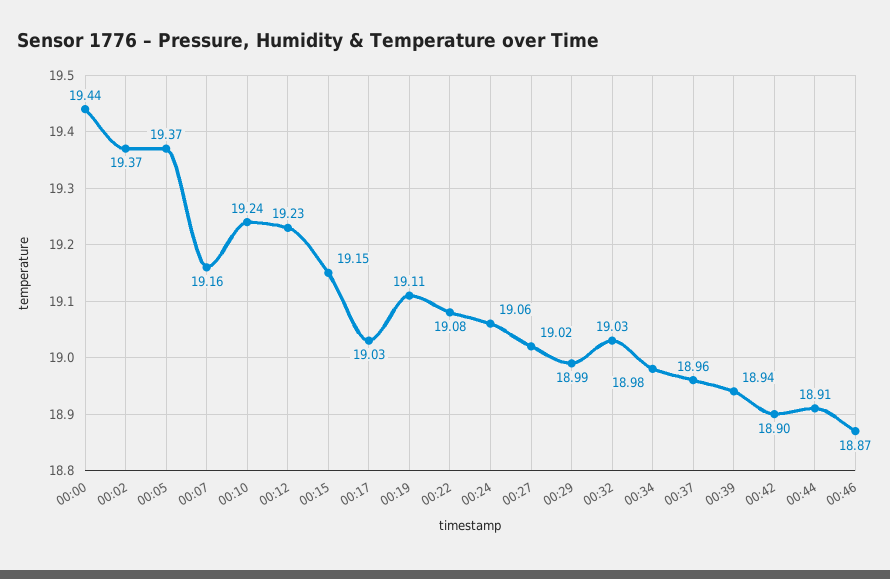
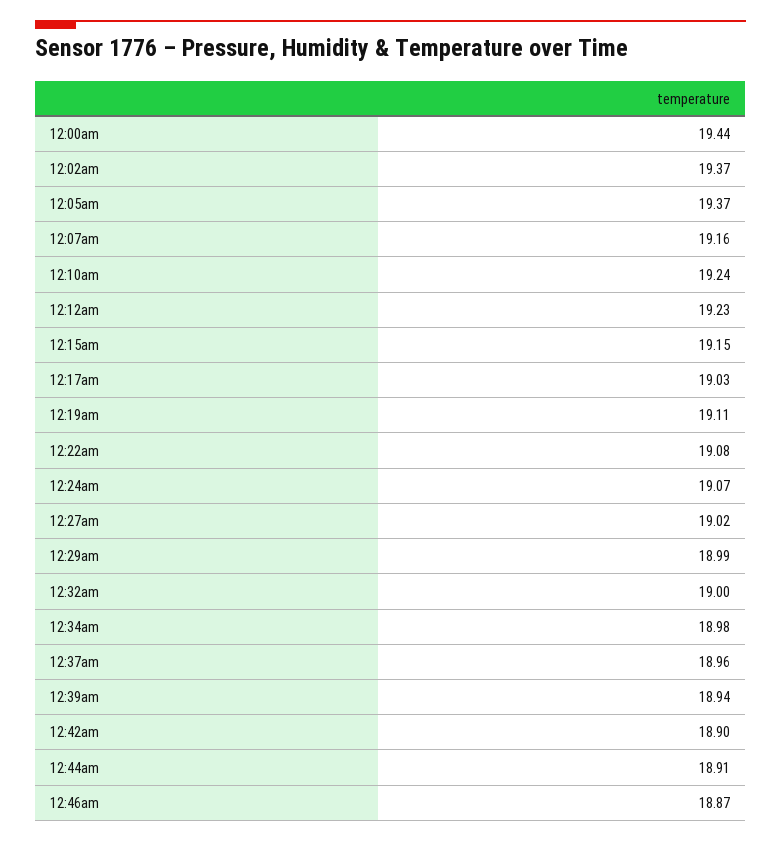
  {
    "00:00": 19.44,
    "00:02": 19.37,
    "00:05": 19.37,
    "00:07": 19.16,
    "00:10": 19.24,
    "00:12": 19.23,
    "00:15": 19.15,
    "00:17": 19.03,
    "00:19": 19.11,
    "00:22": 19.08,
-   "00:24": 19.06,
+   "00:24": 19.07,
    "00:27": 19.02,
    "00:29": 18.99,
-   "00:32": 19.03,
+   "00:32": 19,
    "00:34": 18.98,
    "00:37": 18.96,
    "00:39": 18.94,
    "00:42": 18.9,
    "00:44": 18.91,
    "00:46": 18.87
  }

